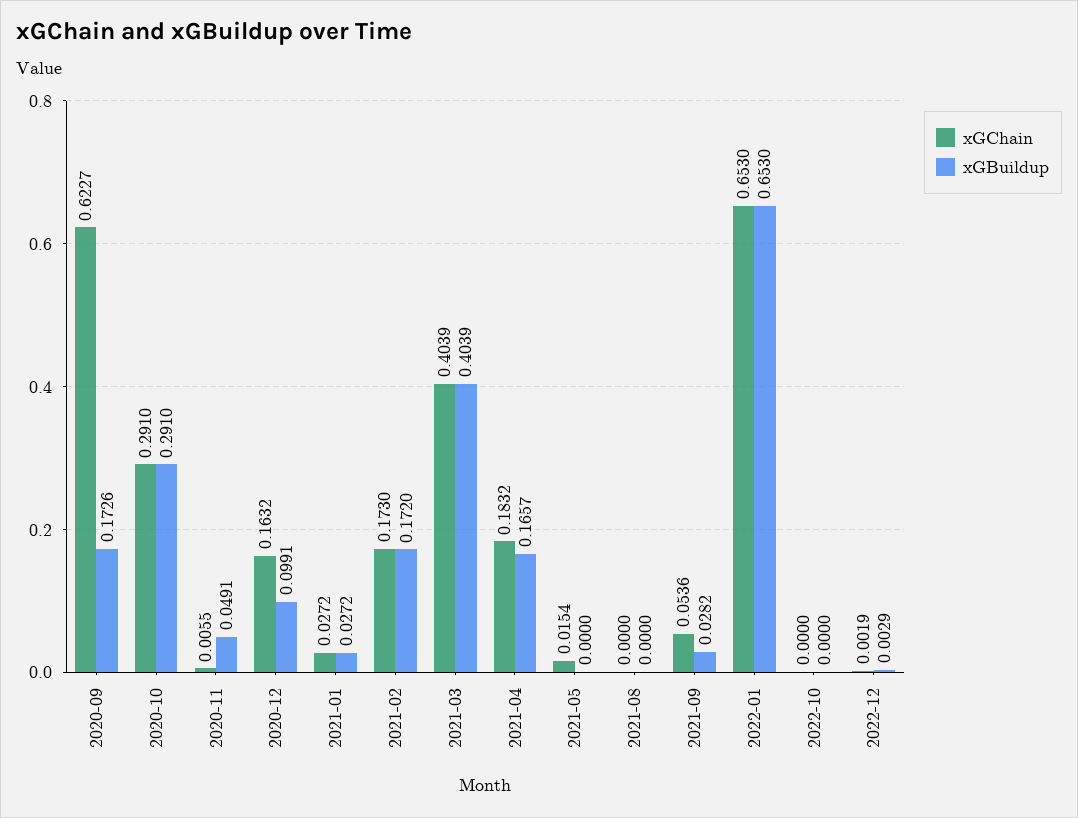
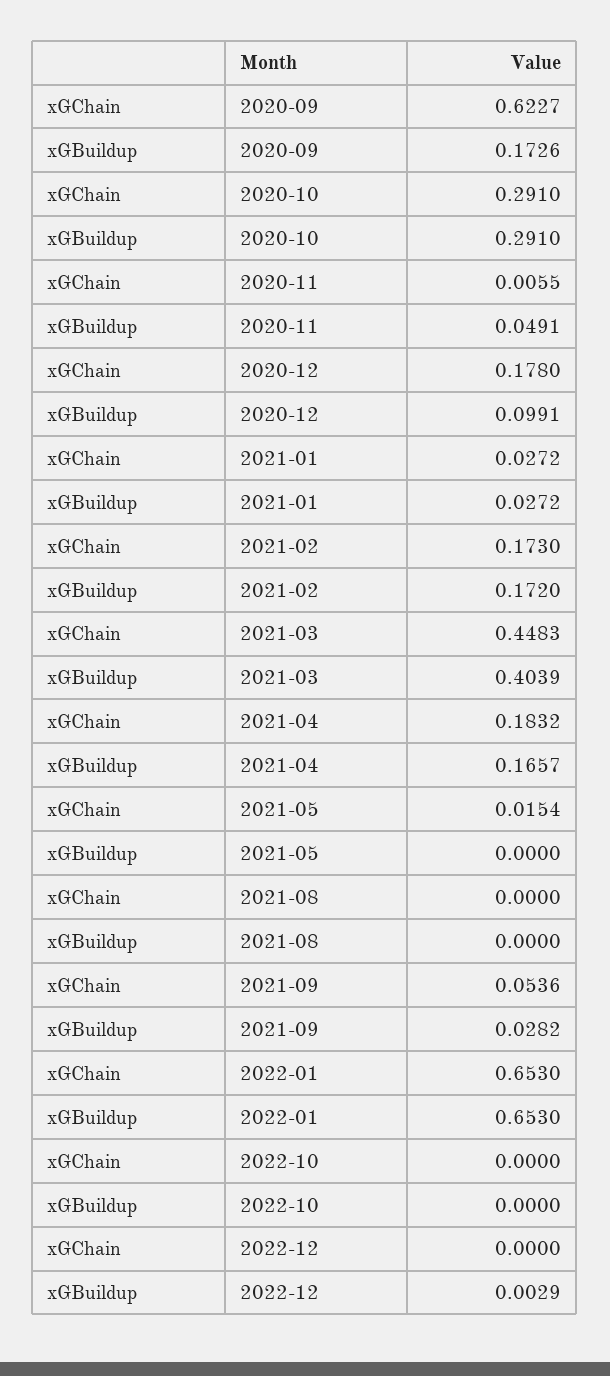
  {
    "xGChain": {
      "2020-09": 0.6227,
      "2020-10": 0.291,
      "2020-11": 0.0055,
-     "2020-12": 0.1632,
+     "2020-12": 0.178,
      "2021-01": 0.0272,
      "2021-02": 0.173,
-     "2021-03": 0.4039,
+     "2021-03": 0.4483,
      "2021-04": 0.1832,
      "2021-05": 0.0154,
      "2021-08": 0,
      "2021-09": 0.0536,
      "2022-01": 0.653,
      "2022-10": 0,
-     "2022-12": 0.0019
+     "2022-12": 0
    },
    "xGBuildup": {
      "2020-09": 0.1726,
      "2020-10": 0.291,
      "2020-11": 0.0491,
      "2020-12": 0.0991,
      "2021-01": 0.0272,
      "2021-02": 0.172,
      "2021-03": 0.4039,
      "2021-04": 0.1657,
      "2021-05": 0,
      "2021-08": 0,
      "2021-09": 0.0282,
      "2022-01": 0.653,
      "2022-10": 0,
      "2022-12": 0.0029
    }
  }

